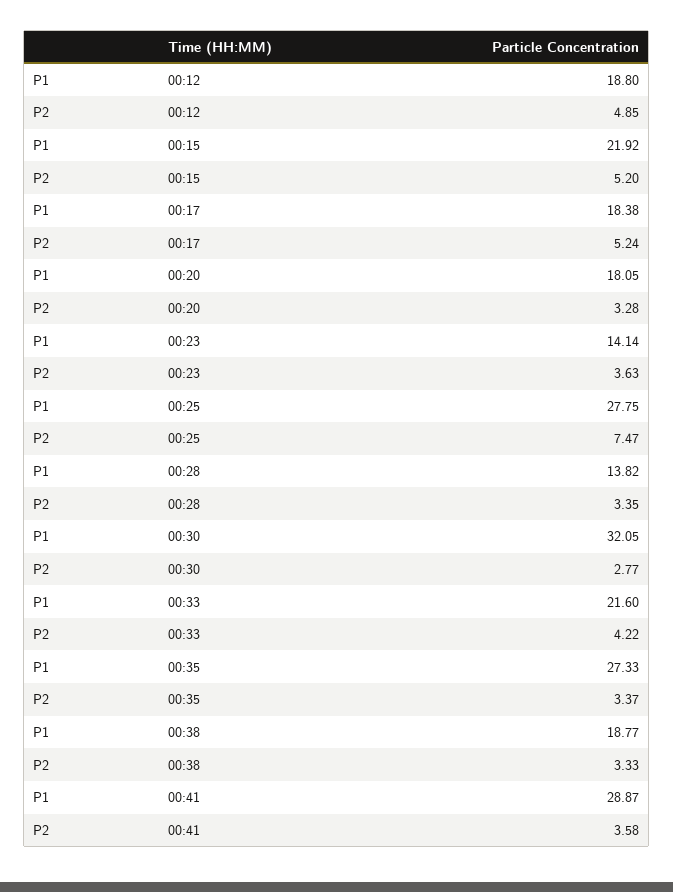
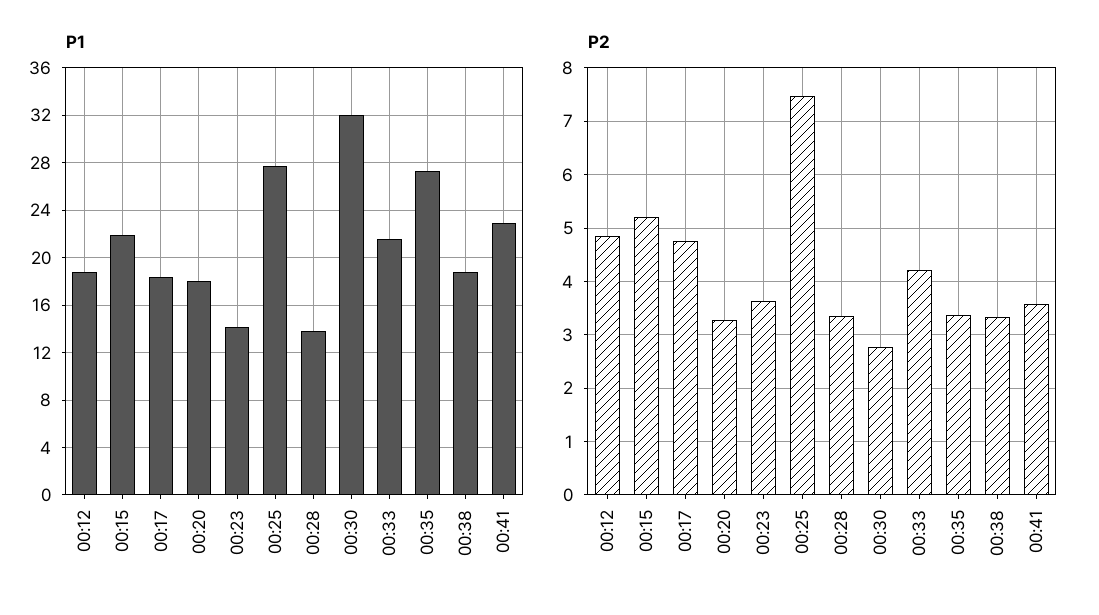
  {
    "P1": {
      "00:12": 18.8,
      "00:15": 21.92,
      "00:17": 18.38,
      "00:20": 18.05,
      "00:23": 14.14,
      "00:25": 27.75,
      "00:28": 13.82,
      "00:30": 32.05,
      "00:33": 21.6,
      "00:35": 27.33,
      "00:38": 18.77,
-     "00:41": 28.87
+     "00:41": 23
    },
    "P2": {
      "00:12": 4.85,
      "00:15": 5.2,
-     "00:17": 5.24,
+     "00:17": 4.8,
      "00:20": 3.28,
      "00:23": 3.63,
      "00:25": 7.47,
      "00:28": 3.35,
      "00:30": 2.77,
      "00:33": 4.22,
      "00:35": 3.37,
      "00:38": 3.33,
      "00:41": 3.58
    }
  }

